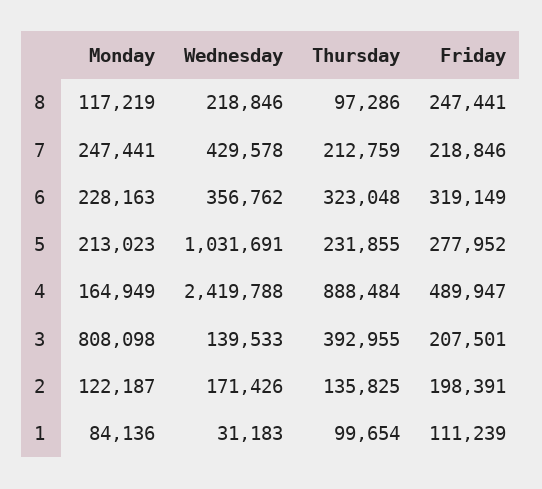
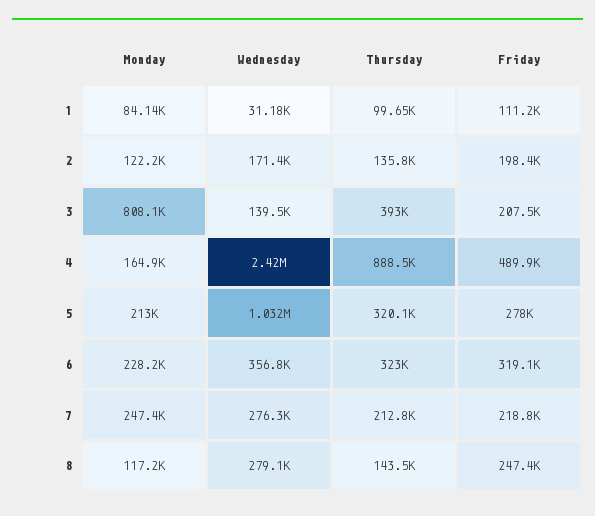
  {
    "Monday": {
      "8": 117219,
      "7": 247441,
      "6": 228163,
      "5": 213023,
      "4": 164949,
      "3": 808098,
      "2": 122187,
      "1": 84136
    },
    "Wednesday": {
-     "8": 218846,
+     "8": 279100,
-     "7": 429578,
+     "7": 276300,
      "6": 356762,
      "5": 1031691,
      "4": 2419788,
      "3": 139533,
      "2": 171426,
      "1": 31183
    },
    "Thursday": {
-     "8": 97286,
+     "8": 143500,
      "7": 212759,
      "6": 323048,
-     "5": 231855,
+     "5": 320100,
      "4": 888484,
      "3": 392955,
      "2": 135825,
      "1": 99654
    },
    "Friday": {
      "8": 247441,
      "7": 218846,
      "6": 319149,
      "5": 277952,
      "4": 489947,
      "3": 207501,
      "2": 198391,
      "1": 111239
    }
  }

